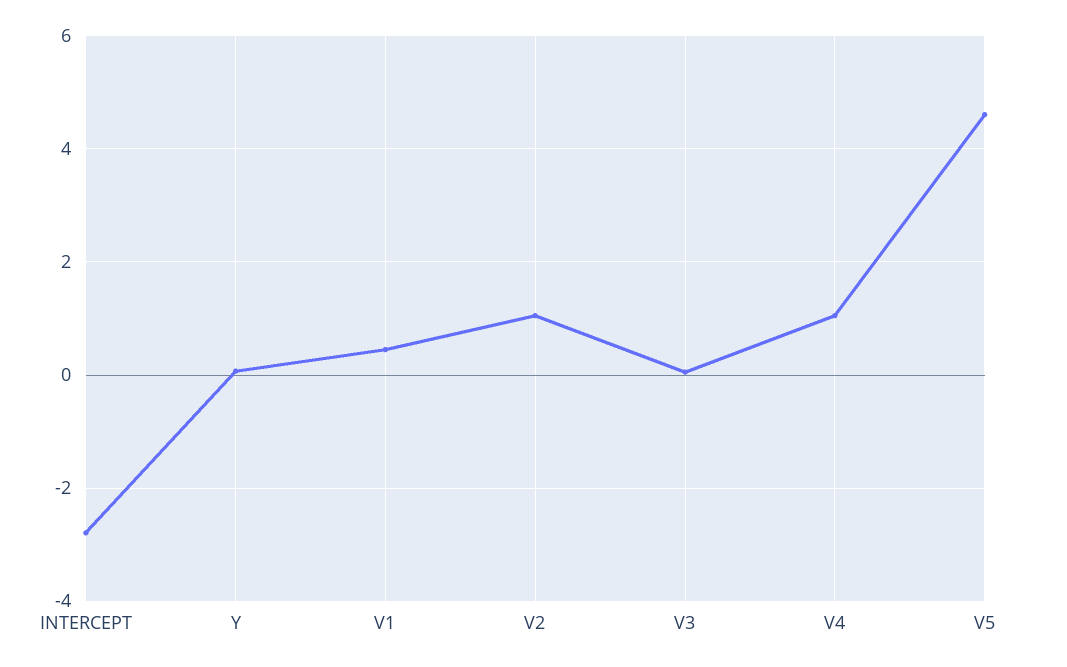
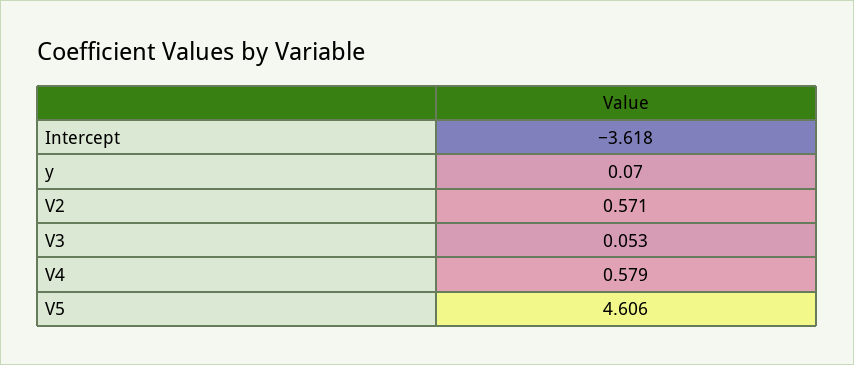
  {
-   "INTERCEPT": -2.8,
+   "INTERCEPT": -3.618,
    "Y": 0.07,
-   "V1": 0.4,
-   "V2": 1,
+   "V2": 0.571,
    "V3": 0.053,
-   "V4": 1,
+   "V4": 0.579,
    "V5": 4.606
  }

